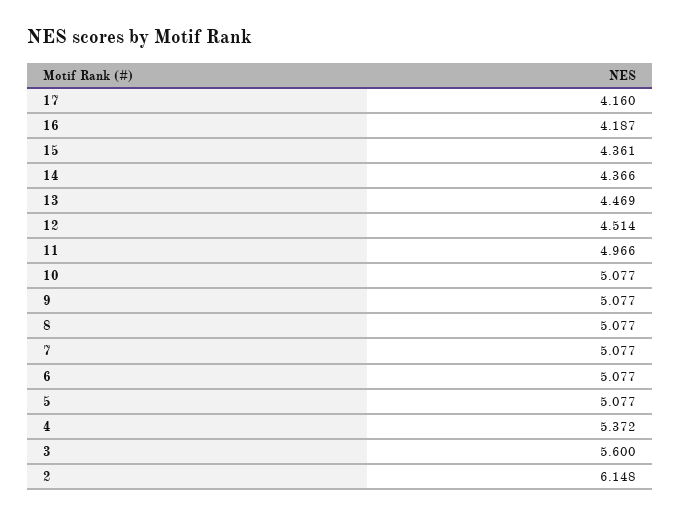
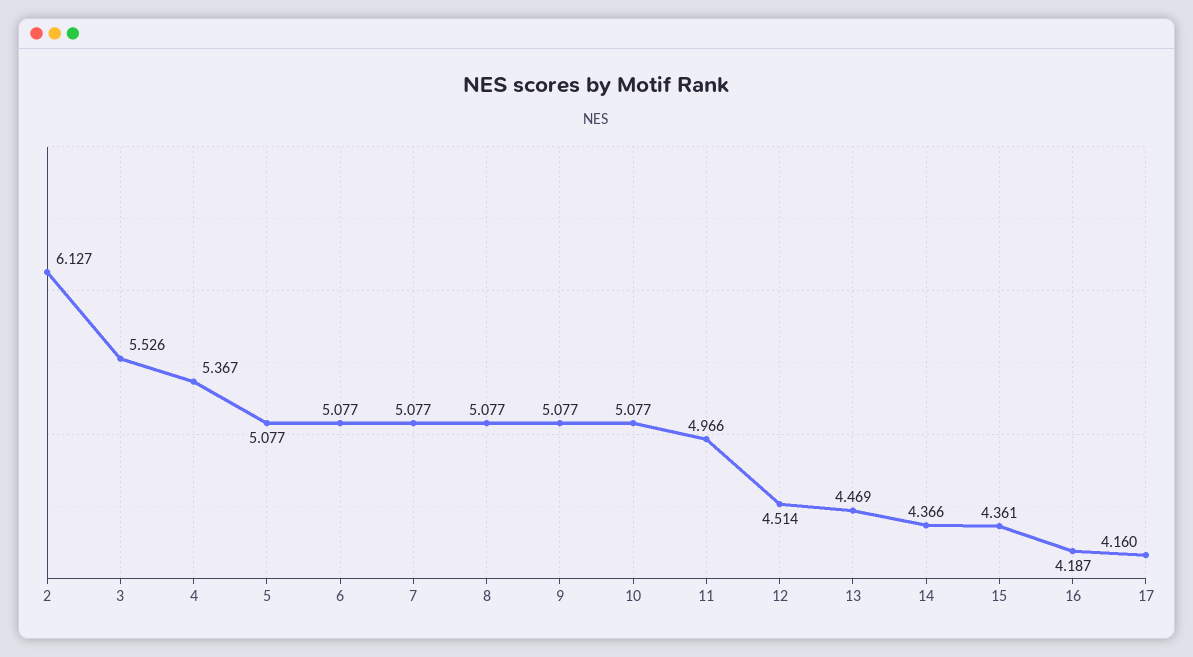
  {
    "17": 4.16,
    "16": 4.187,
    "15": 4.361,
    "14": 4.366,
    "13": 4.469,
    "12": 4.514,
    "11": 4.966,
    "10": 5.077,
    "9": 5.077,
    "8": 5.077,
    "7": 5.077,
    "6": 5.077,
    "5": 5.077,
-   "4": 5.372,
+   "4": 5.367,
-   "3": 5.6,
+   "3": 5.526,
-   "2": 6.148
+   "2": 6.127
  }

